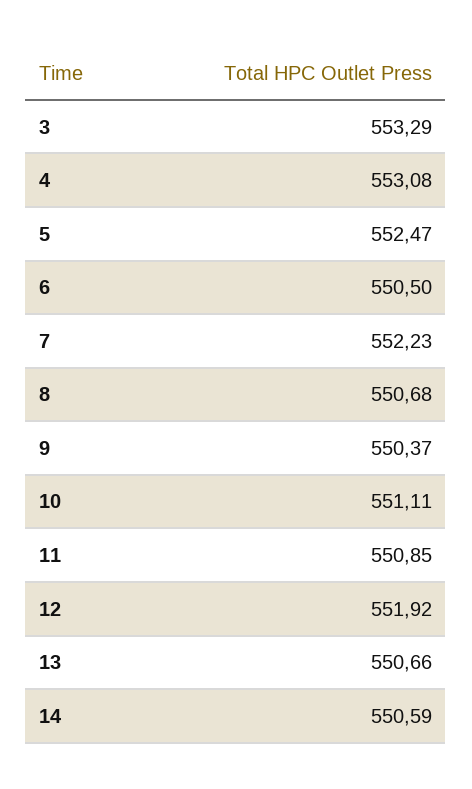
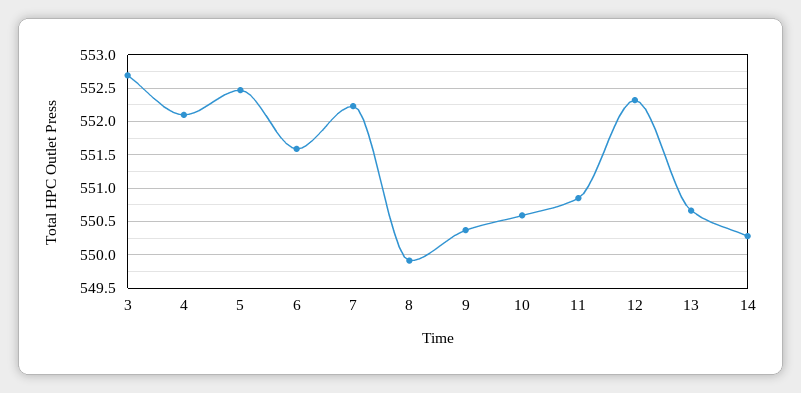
  {
-   "3": 553.29,
+   "3": 552.7,
-   "4": 553.08,
+   "4": 552.1,
    "5": 552.47,
-   "6": 550.5,
+   "6": 551.6,
    "7": 552.23,
-   "8": 550.68,
+   "8": 549.9,
    "9": 550.37,
-   "10": 551.11,
+   "10": 550.6,
    "11": 550.85,
-   "12": 551.92,
+   "12": 552.3,
    "13": 550.66,
-   "14": 550.59
+   "14": 550.3
  }

